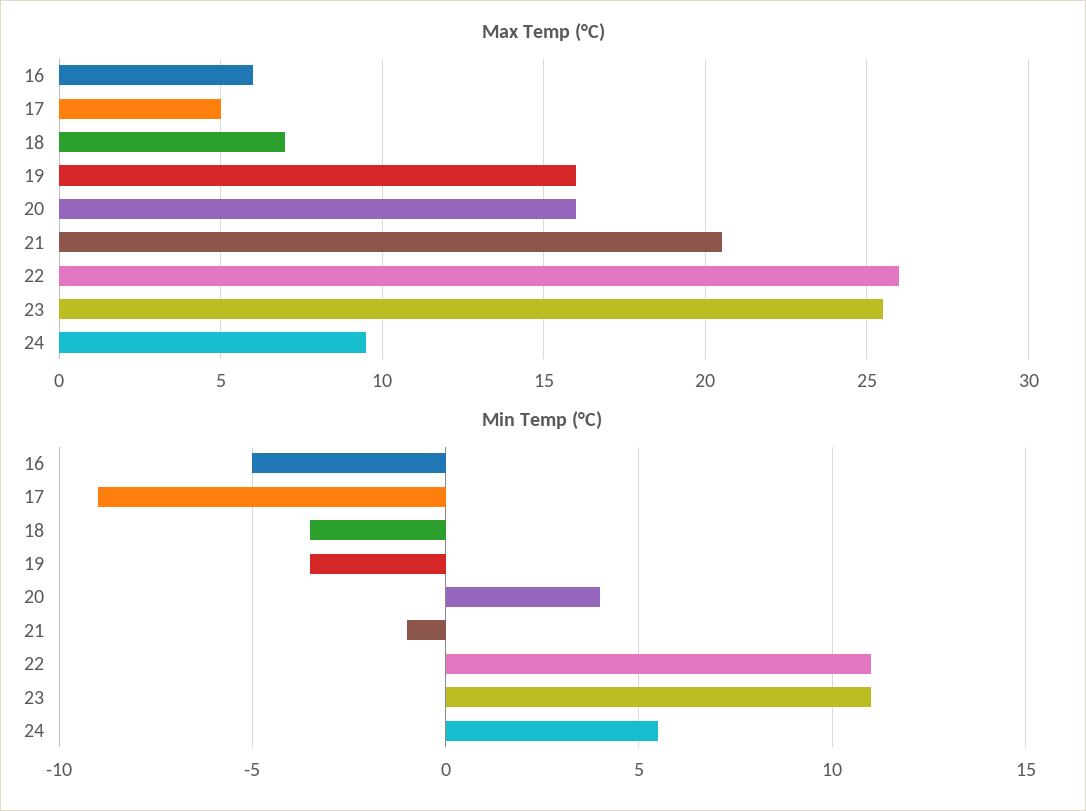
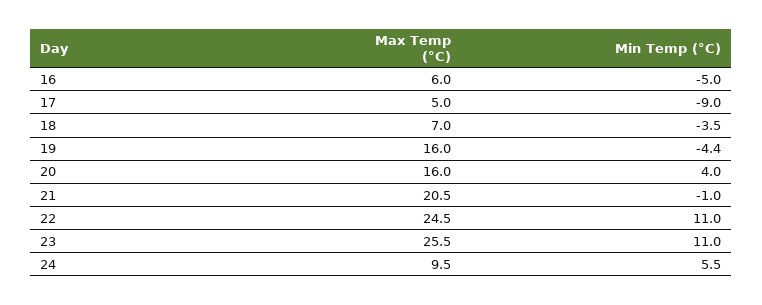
  {
    "Max Temp (°C)": {
      "16": 6,
      "17": 5,
      "18": 7,
      "19": 16,
      "20": 16,
      "21": 20.5,
-     "22": 26,
+     "22": 24.5,
      "23": 25.5,
      "24": 9.5
    },
    "Min Temp (°C)": {
      "16": -5,
      "17": -9,
      "18": -3.5,
-     "19": -3.5,
+     "19": -4.4,
      "20": 4,
      "21": -1,
      "22": 11,
      "23": 11,
      "24": 5.5
    }
  }

